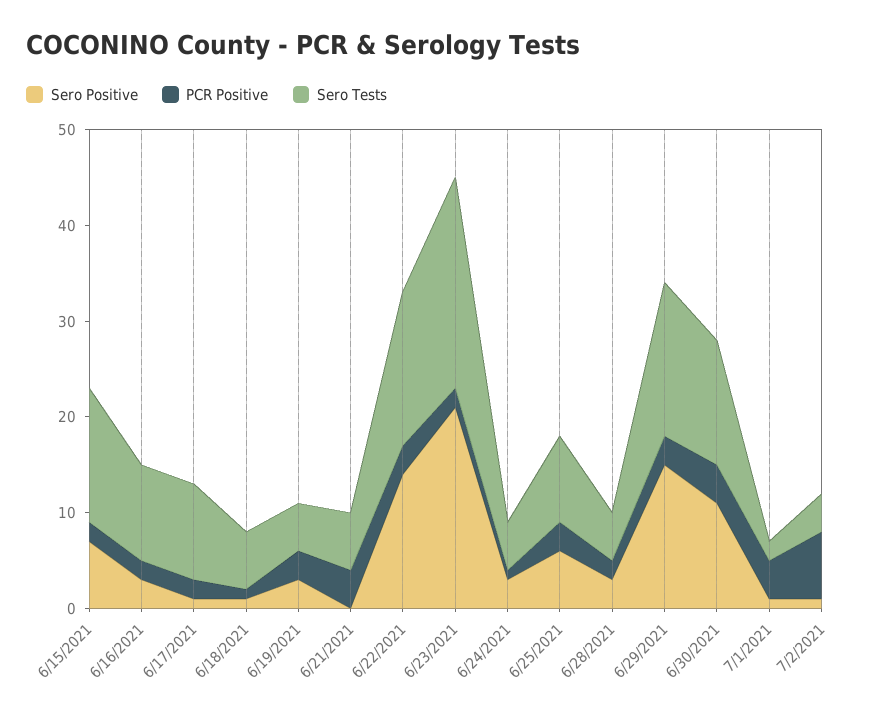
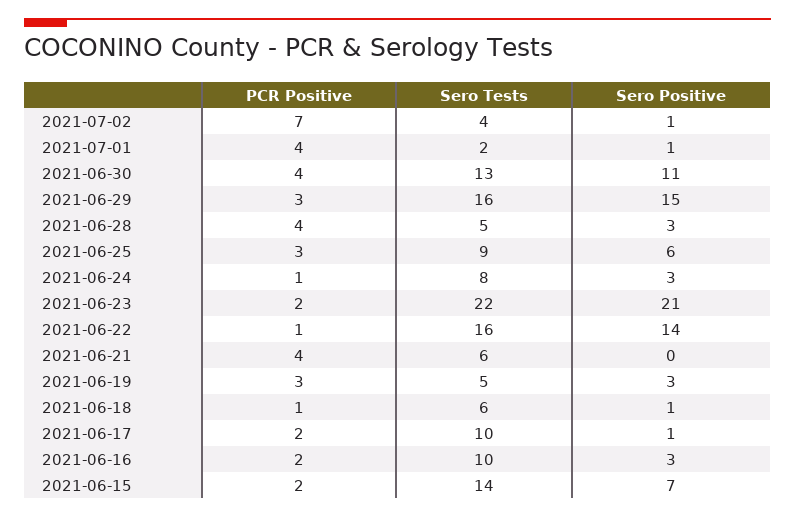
  {
    "Sero Positive": {
      "6/15/2021": 7,
      "6/16/2021": 3,
      "6/17/2021": 1,
      "6/18/2021": 1,
      "6/19/2021": 3,
      "6/21/2021": 0,
      "6/22/2021": 14,
      "6/23/2021": 21,
      "6/24/2021": 3,
      "6/25/2021": 6,
      "6/28/2021": 3,
      "6/29/2021": 15,
      "6/30/2021": 11,
      "7/1/2021": 1,
      "7/2/2021": 1
    },
    "PCR Positive": {
      "6/15/2021": 2,
      "6/16/2021": 2,
      "6/17/2021": 2,
      "6/18/2021": 1,
      "6/19/2021": 3,
      "6/21/2021": 4,
-     "6/22/2021": 3,
+     "6/22/2021": 1,
      "6/23/2021": 2,
      "6/24/2021": 1,
      "6/25/2021": 3,
-     "6/28/2021": 2,
+     "6/28/2021": 4,
      "6/29/2021": 3,
      "6/30/2021": 4,
      "7/1/2021": 4,
      "7/2/2021": 7
    },
    "Sero Tests": {
      "6/15/2021": 14,
      "6/16/2021": 10,
      "6/17/2021": 10,
      "6/18/2021": 6,
      "6/19/2021": 5,
      "6/21/2021": 6,
      "6/22/2021": 16,
      "6/23/2021": 22,
-     "6/24/2021": 5,
+     "6/24/2021": 8,
      "6/25/2021": 9,
      "6/28/2021": 5,
      "6/29/2021": 16,
      "6/30/2021": 13,
      "7/1/2021": 2,
      "7/2/2021": 4
    }
  }

